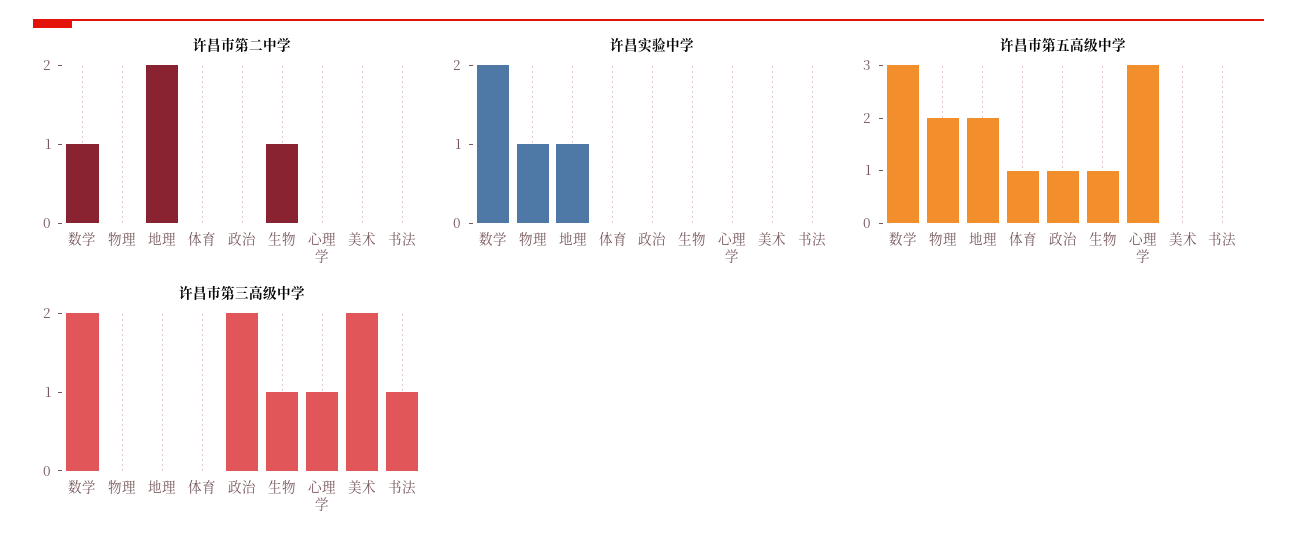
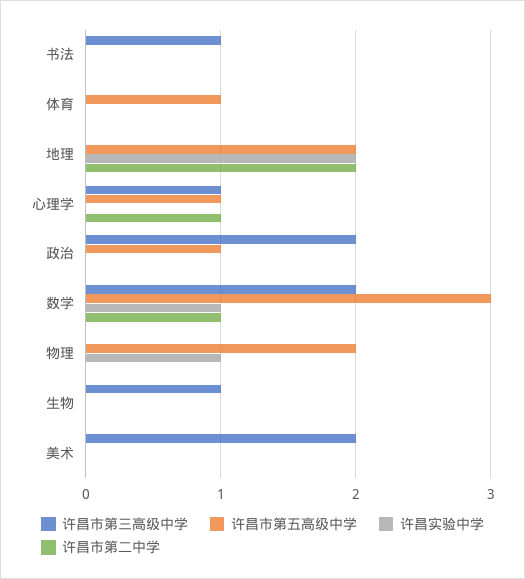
  {
    "许昌市第二中学": {
      "数学": 1,
      "物理": 0,
      "地理": 2,
      "体育": 0,
      "政治": 0,
-     "生物": 1,
+     "生物": 0,
-     "心理学": 0,
+     "心理学": 1,
      "美术": 0,
      "书法": 0
    },
    "许昌实验中学": {
-     "数学": 2,
+     "数学": 1,
      "物理": 1,
-     "地理": 1,
+     "地理": 2,
      "体育": 0,
      "政治": 0,
      "生物": 0,
      "心理学": 0,
      "美术": 0,
      "书法": 0
    },
    "许昌市第五高级中学": {
      "数学": 3,
      "物理": 2,
      "地理": 2,
      "体育": 1,
      "政治": 1,
-     "生物": 1,
+     "生物": 0,
-     "心理学": 3,
+     "心理学": 1,
      "美术": 0,
      "书法": 0
    },
    "许昌市第三高级中学": {
      "数学": 2,
      "物理": 0,
      "地理": 0,
      "体育": 0,
      "政治": 2,
      "生物": 1,
      "心理学": 1,
      "美术": 2,
      "书法": 1
    }
  }

